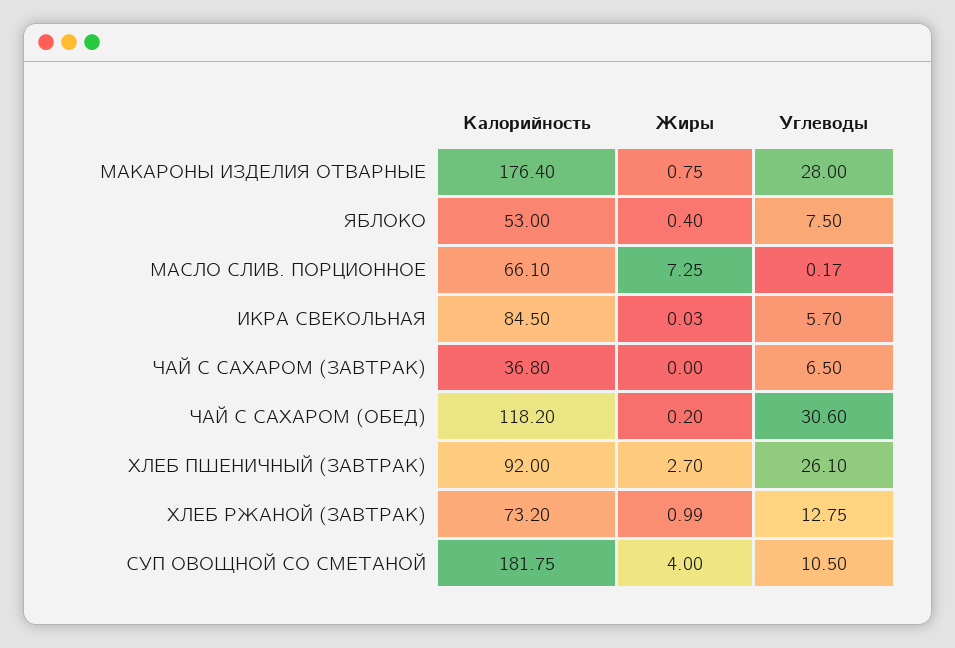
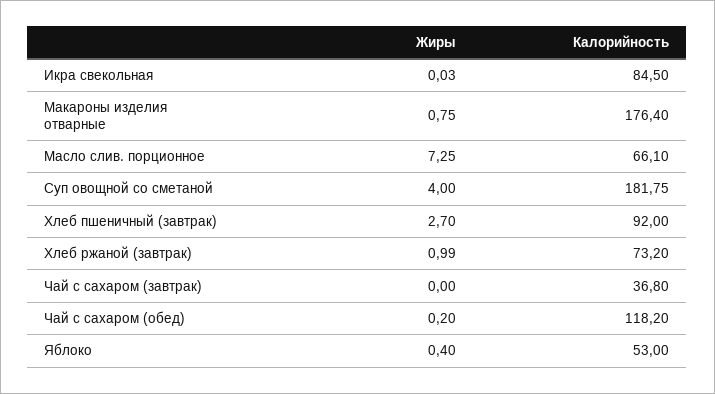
  {
    "Калорийность": {
      "МАКАРОНЫ ИЗДЕЛИЯ ОТВАРНЫЕ": 176.4,
      "ЯБЛОКО": 53,
      "МАСЛО СЛИВ. ПОРЦИОННОЕ": 66.1,
      "ИКРА СВЕКОЛЬНАЯ": 84.5,
      "ЧАЙ С САХАРОМ (ЗАВТРАК)": 36.8,
      "ЧАЙ С САХАРОМ (ОБЕД)": 118.2,
      "ХЛЕБ ПШЕНИЧНЫЙ (ЗАВТРАК)": 92,
      "ХЛЕБ РЖАНОЙ (ЗАВТРАК)": 73.2,
      "СУП ОВОЩНОЙ СО СМЕТАНОЙ": 181.75
    },
    "Жиры": {
      "МАКАРОНЫ ИЗДЕЛИЯ ОТВАРНЫЕ": 0.75,
      "ЯБЛОКО": 0.4,
      "МАСЛО СЛИВ. ПОРЦИОННОЕ": 7.25,
      "ИКРА СВЕКОЛЬНАЯ": 0.03,
      "ЧАЙ С САХАРОМ (ЗАВТРАК)": 0,
      "ЧАЙ С САХАРОМ (ОБЕД)": 0.2,
      "ХЛЕБ ПШЕНИЧНЫЙ (ЗАВТРАК)": 2.7,
      "ХЛЕБ РЖАНОЙ (ЗАВТРАК)": 0.99,
      "СУП ОВОЩНОЙ СО СМЕТАНОЙ": 4
-   },
+   }
-   "Углеводы": {
-     "МАКАРОНЫ ИЗДЕЛИЯ ОТВАРНЫЕ": 28,
-     "ЯБЛОКО": 7.5,
-     "МАСЛО СЛИВ. ПОРЦИОННОЕ": 0.17,
-     "ИКРА СВЕКОЛЬНАЯ": 5.7,
-     "ЧАЙ С САХАРОМ (ЗАВТРАК)": 6.5,
-     "ЧАЙ С САХАРОМ (ОБЕД)": 30.6,
-     "ХЛЕБ ПШЕНИЧНЫЙ (ЗАВТРАК)": 26.1,
-     "ХЛЕБ РЖАНОЙ (ЗАВТРАК)": 12.75,
-     "СУП ОВОЩНОЙ СО СМЕТАНОЙ": 10.5
-   }
  }

